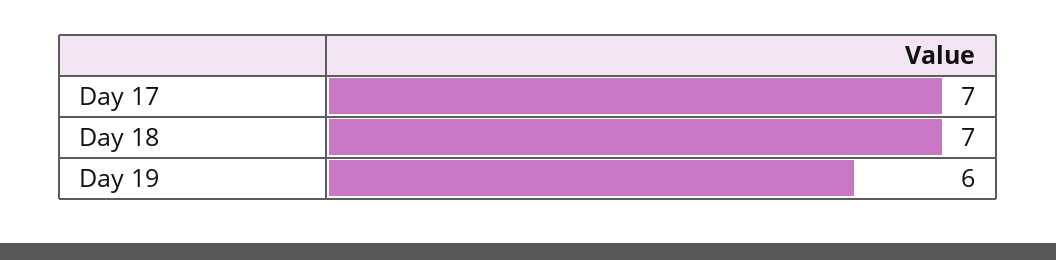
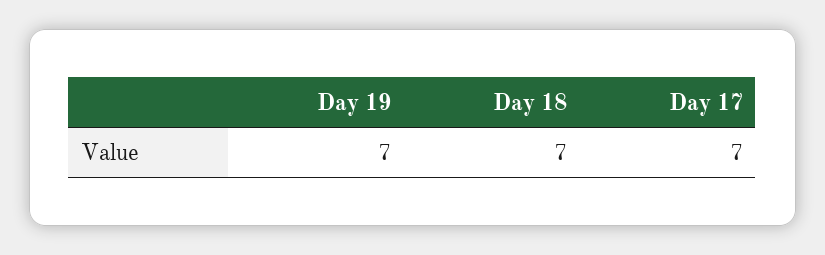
  {
    "Day 17": 7,
    "Day 18": 7,
-   "Day 19": 6
+   "Day 19": 7
  }

